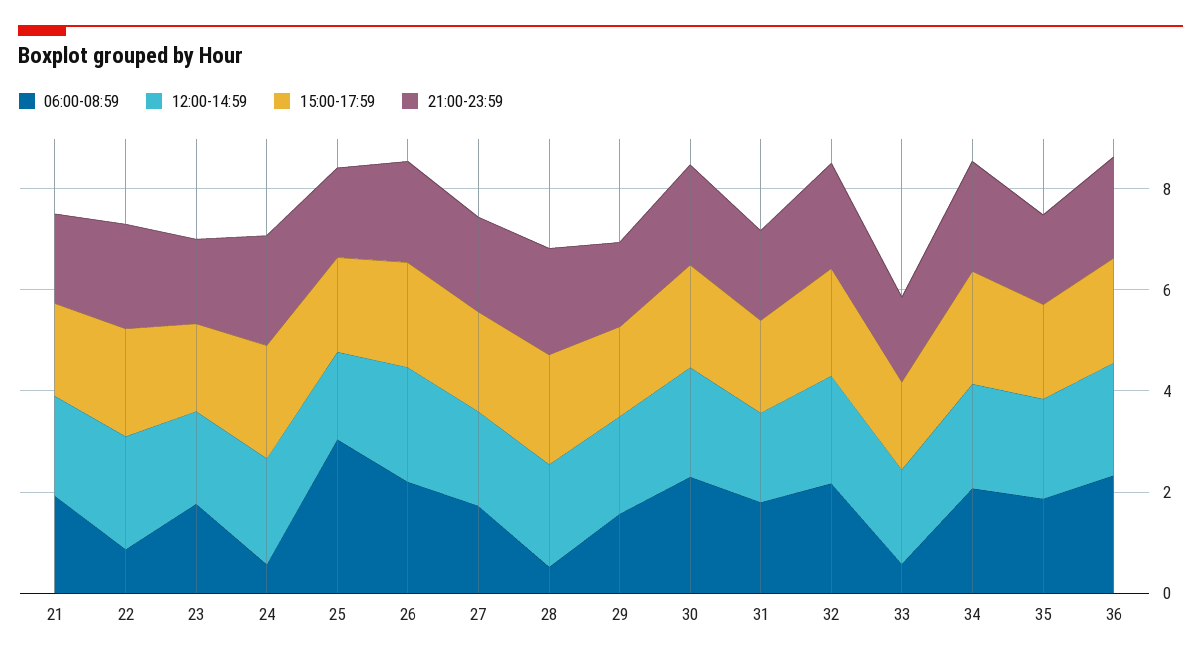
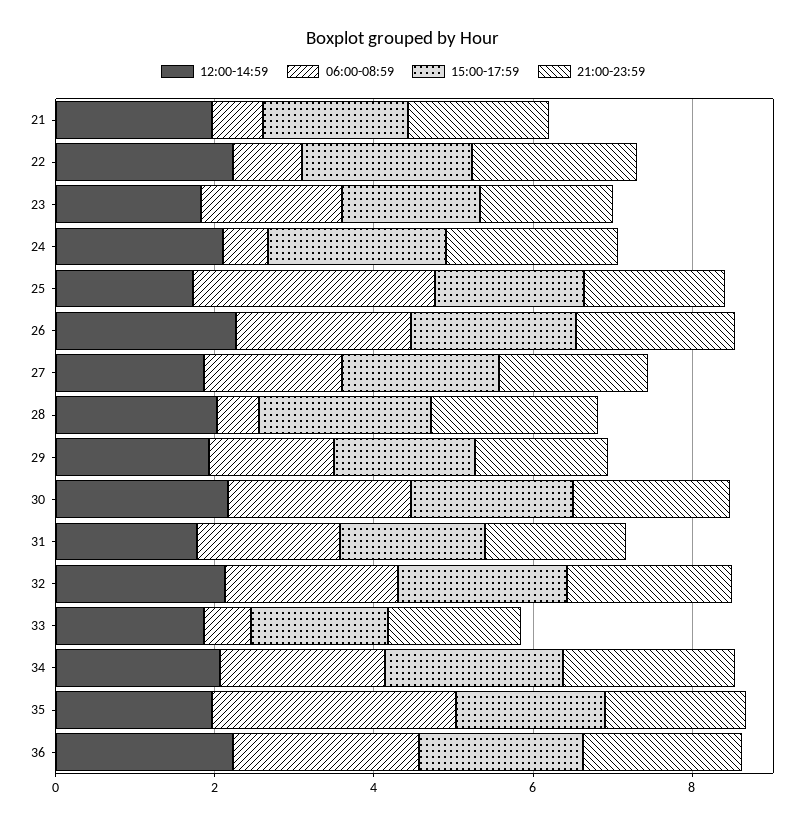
  {
    "06:00-08:59": {
-     "21": 2,
+     "21": 0.5,
      "22": 1,
      "23": 2,
      "24": 0.5,
      "25": 3,
      "26": 2,
      "27": 1.5,
      "28": 0.5,
      "29": 1.5,
      "30": 2.5,
      "31": 2,
      "32": 2,
      "33": 0.5,
      "34": 2,
-     "35": 2,
+     "35": 3,
      "36": 2.5
    },
    "12:00-14:59": {
      "21": 2,
      "22": 2,
      "23": 2,
      "24": 2,
      "25": 1.5,
      "26": 2.5,
      "27": 2,
      "28": 2,
      "29": 2,
      "30": 2,
      "31": 2,
      "32": 2,
      "33": 2,
      "34": 2,
      "35": 2,
      "36": 2
    },
    "15:00-17:59": {
      "21": 2,
      "22": 2,
      "23": 1.5,
      "24": 2,
      "25": 2,
      "26": 2,
      "27": 2,
      "28": 2,
      "29": 2,
      "30": 2,
      "31": 2,
      "32": 2,
      "33": 1.5,
      "34": 2,
      "35": 2,
      "36": 2
    },
    "21:00-23:59": {
      "21": 2,
      "22": 2,
      "23": 1.5,
      "24": 2,
      "25": 2,
      "26": 2,
      "27": 2,
      "28": 2,
      "29": 1.5,
      "30": 2,
      "31": 2,
      "32": 2,
      "33": 1.5,
      "34": 2,
      "35": 2,
      "36": 2
    }
  }

